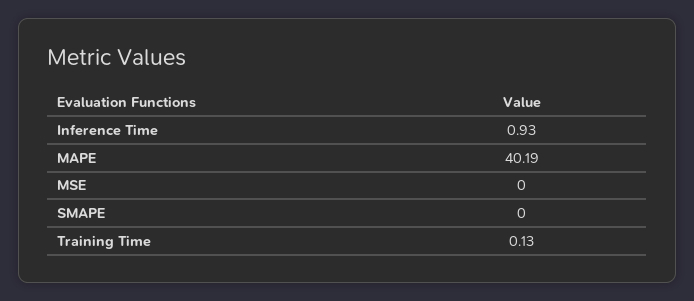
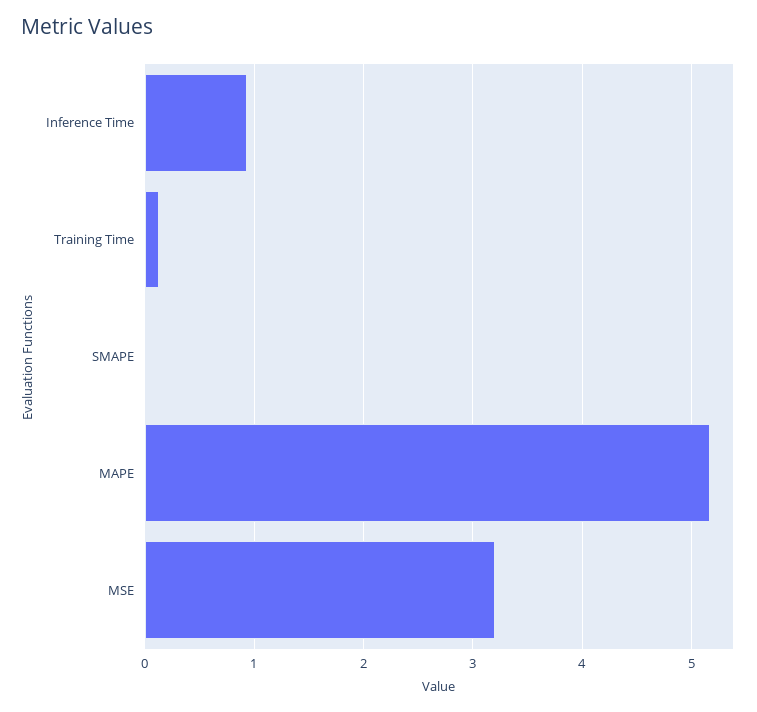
  {
    "Inference Time": 0.93,
-   "MAPE": 40.19,
+   "MAPE": 5.2,
-   "MSE": 0,
+   "MSE": 3.2,
    "SMAPE": 0,
    "Training Time": 0.13
  }

